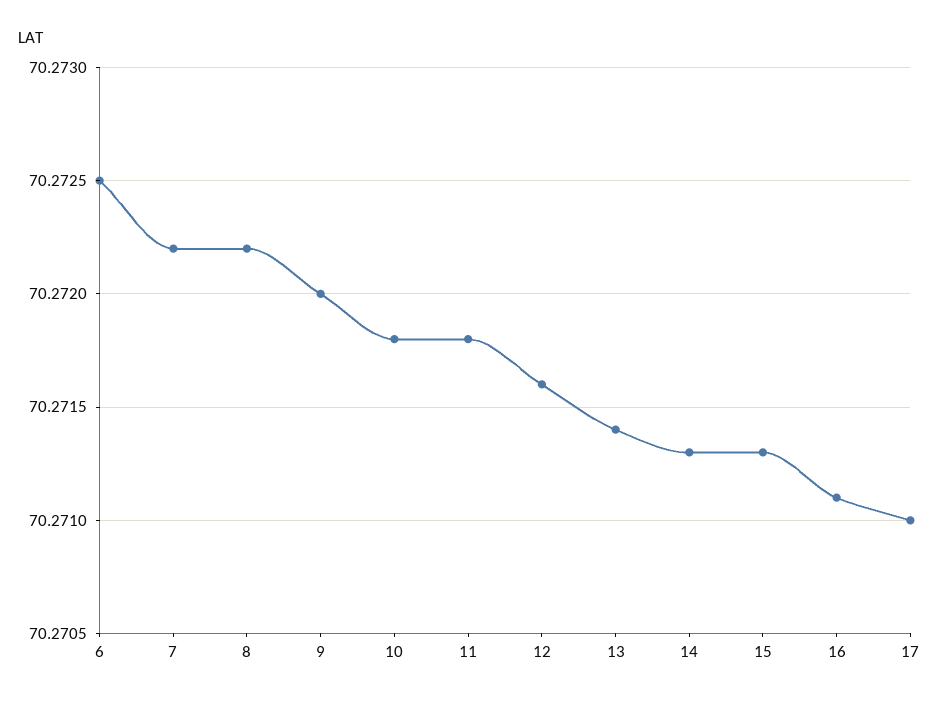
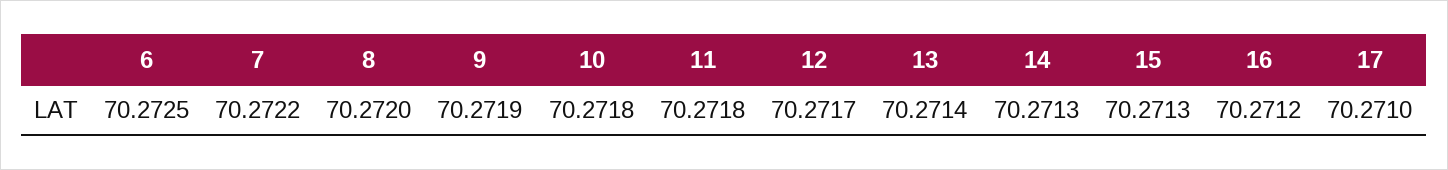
  {
    "6": 70.2725,
    "7": 70.2722,
-   "8": 70.2722,
+   "8": 70.272,
-   "9": 70.272,
+   "9": 70.2719,
    "10": 70.2718,
    "11": 70.2718,
-   "12": 70.2716,
+   "12": 70.2717,
    "13": 70.2714,
    "14": 70.2713,
    "15": 70.2713,
-   "16": 70.2711,
+   "16": 70.2712,
    "17": 70.271
  }

